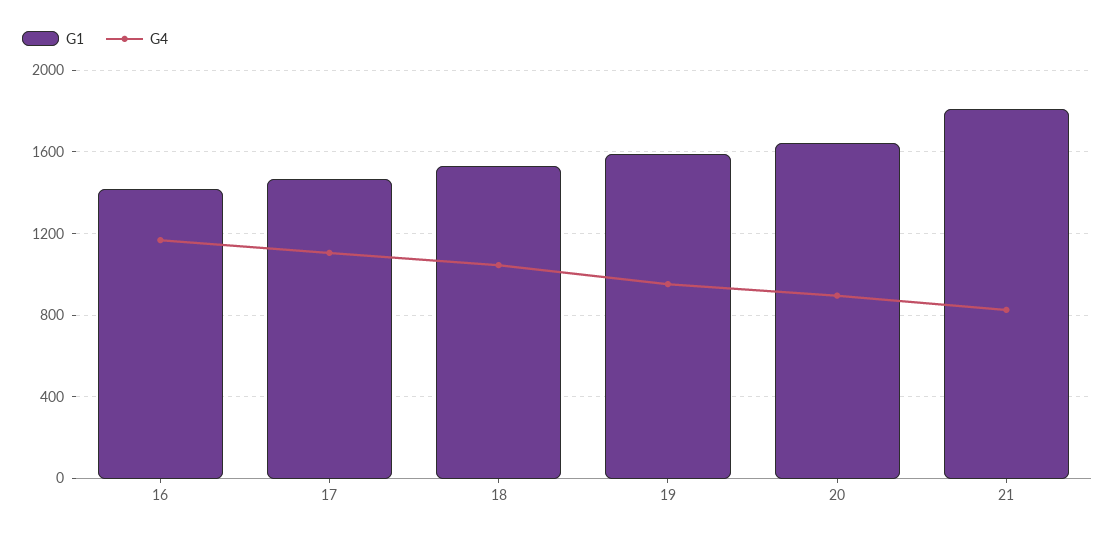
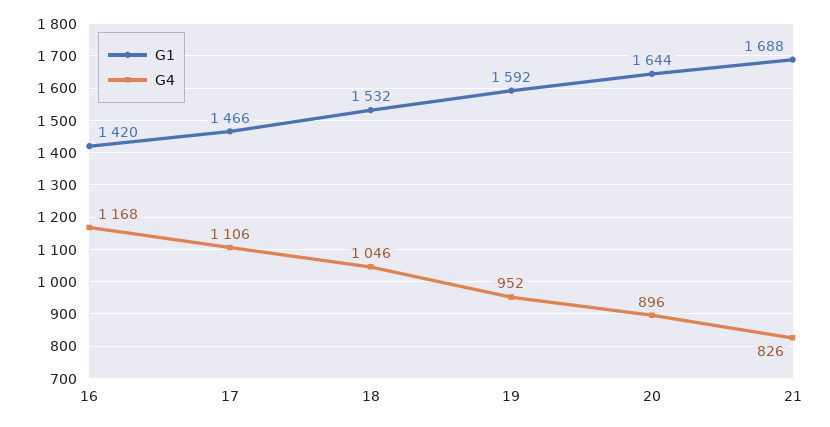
  {
    "G1": {
      "16": 1420,
      "17": 1466,
      "18": 1532,
      "19": 1592,
      "20": 1644,
-     "21": 1800
+     "21": 1688
    },
    "G4": {
      "16": 1168,
      "17": 1106,
      "18": 1046,
      "19": 952,
      "20": 896,
      "21": 826
    }
  }

